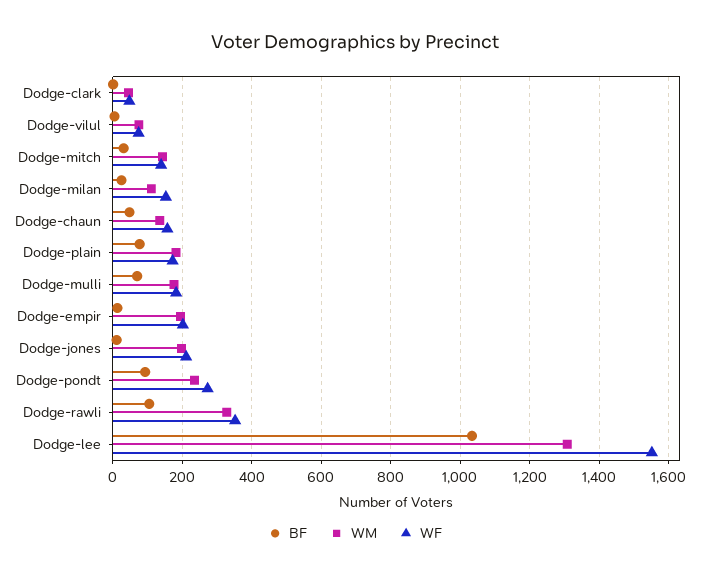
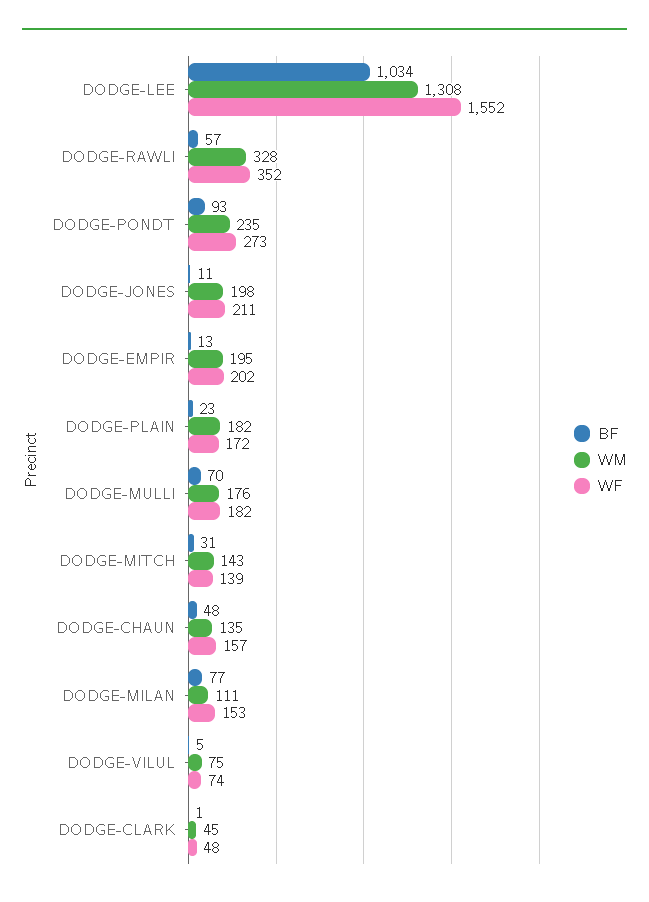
  {
    "BF": {
      "Dodge-clark": 1,
      "Dodge-vilul": 5,
      "Dodge-mitch": 31,
-     "Dodge-milan": 20,
+     "Dodge-milan": 77,
      "Dodge-chaun": 48,
-     "Dodge-plain": 80,
+     "Dodge-plain": 23,
      "Dodge-mulli": 70,
      "Dodge-empir": 13,
      "Dodge-jones": 11,
      "Dodge-pondt": 93,
-     "Dodge-rawli": 100,
+     "Dodge-rawli": 57,
      "Dodge-lee": 1034
    },
    "WM": {
      "Dodge-clark": 45,
      "Dodge-vilul": 75,
      "Dodge-mitch": 143,
      "Dodge-milan": 111,
      "Dodge-chaun": 135,
      "Dodge-plain": 182,
      "Dodge-mulli": 176,
      "Dodge-empir": 195,
      "Dodge-jones": 198,
      "Dodge-pondt": 235,
      "Dodge-rawli": 328,
      "Dodge-lee": 1308
    },
    "WF": {
      "Dodge-clark": 48,
      "Dodge-vilul": 74,
      "Dodge-mitch": 139,
      "Dodge-milan": 153,
      "Dodge-chaun": 157,
      "Dodge-plain": 172,
      "Dodge-mulli": 182,
      "Dodge-empir": 202,
      "Dodge-jones": 211,
      "Dodge-pondt": 273,
      "Dodge-rawli": 352,
      "Dodge-lee": 1552
    }
  }

